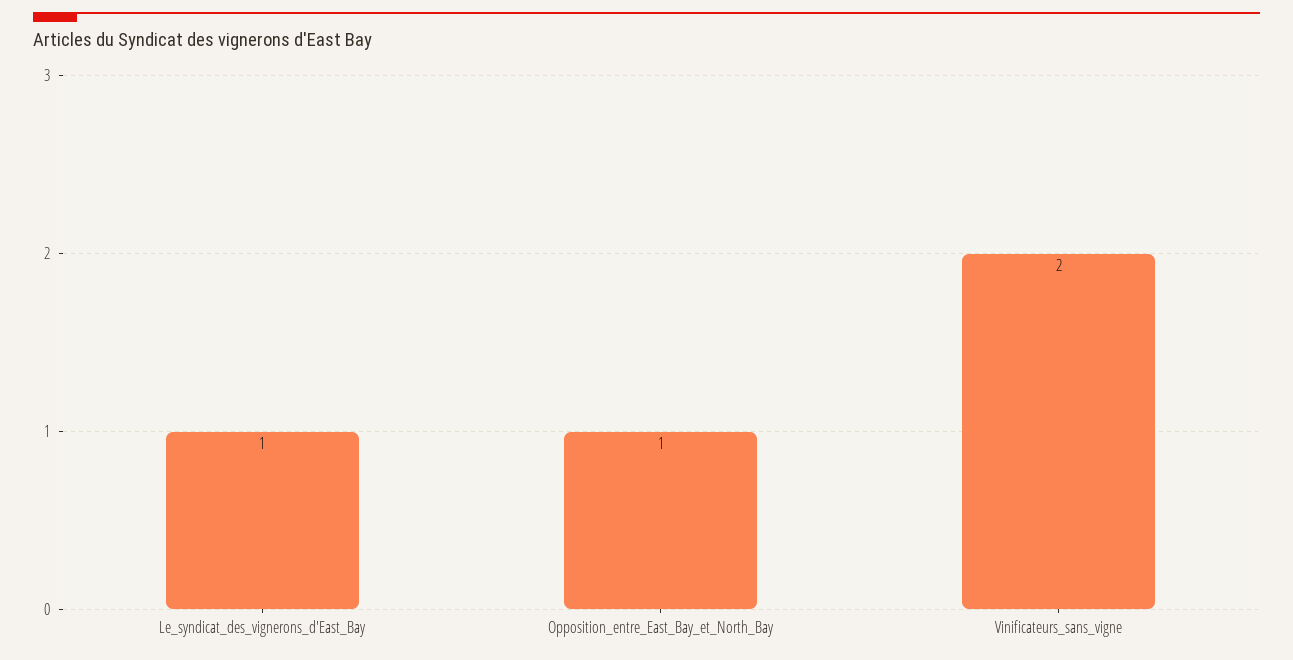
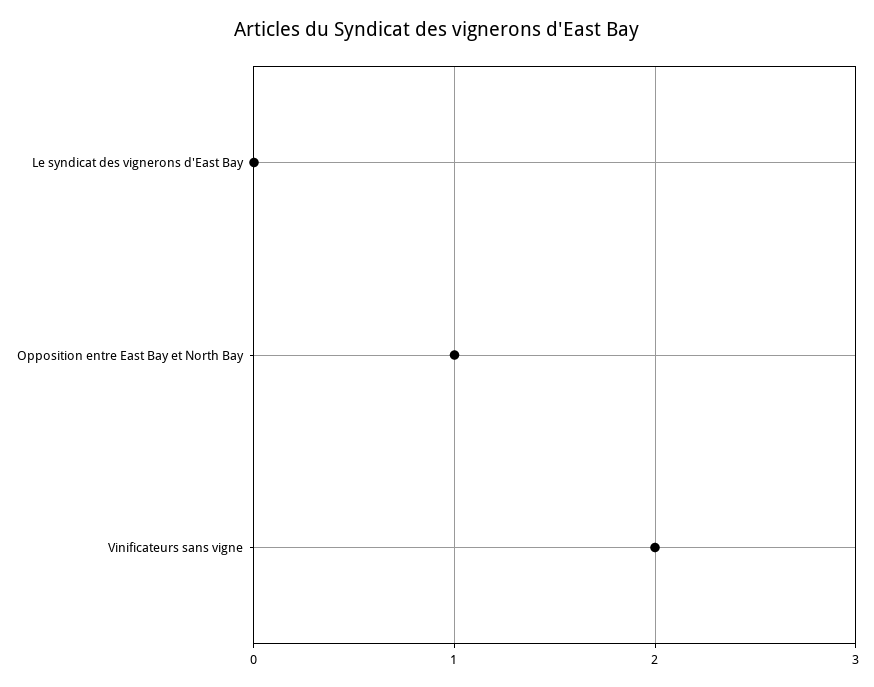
  {
-   "Le_syndicat_des_vignerons_d'East_Bay": 1,
+   "Le_syndicat_des_vignerons_d'East_Bay": 0,
    "Opposition_entre_East_Bay_et_North_Bay": 1,
    "Vinificateurs_sans_vigne": 2
  }

